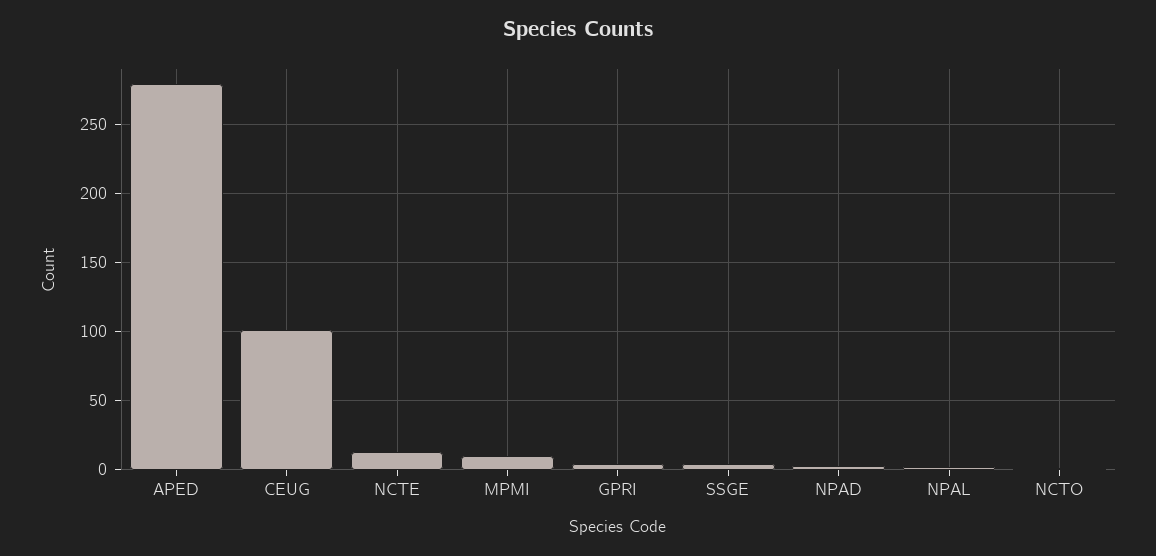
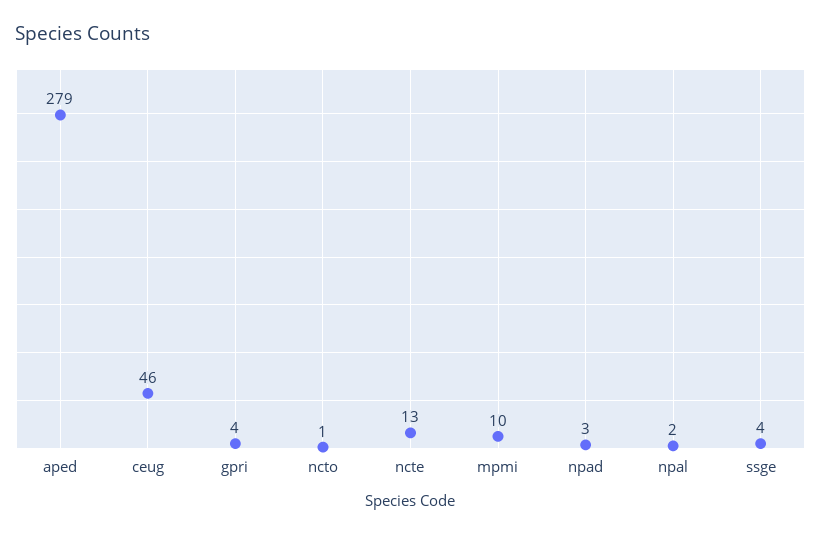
  {
    "APED": 279,
-   "CEUG": 100,
+   "CEUG": 46,
    "NCTE": 13,
    "MPMI": 10,
    "GPRI": 4,
    "SSGE": 4,
    "NPAD": 3,
    "NPAL": 2,
    "NCTO": 1
  }

